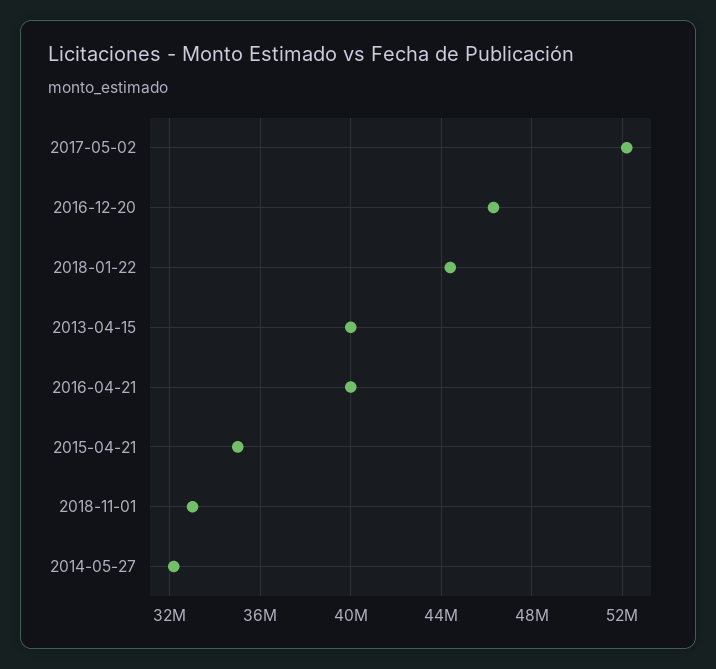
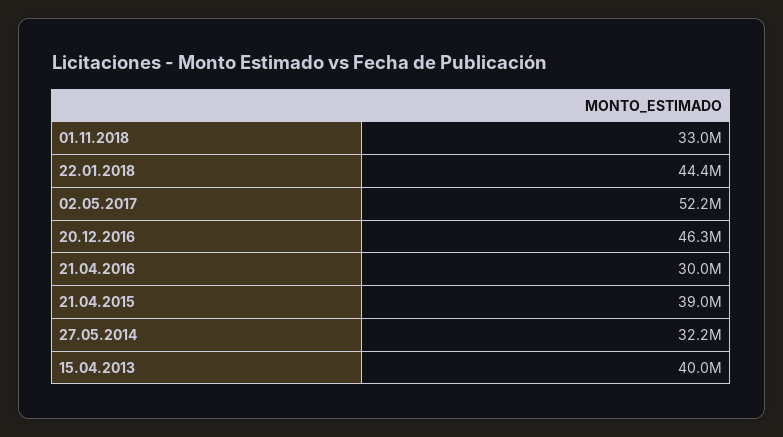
  {
    "2017-05-02": 52200000,
    "2016-12-20": 46300000,
    "2018-01-22": 44400000,
    "2013-04-15": 40000000,
-   "2016-04-21": 40000000,
+   "2016-04-21": 30000000,
-   "2015-04-21": 35000000,
+   "2015-04-21": 39000000,
    "2018-11-01": 33000000,
    "2014-05-27": 32200000
  }

